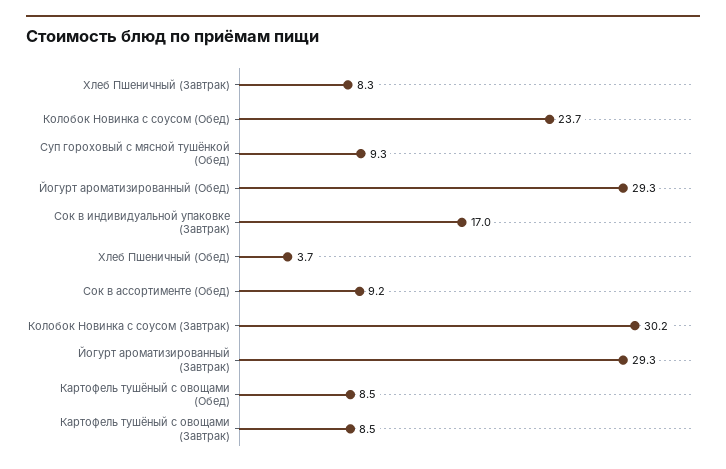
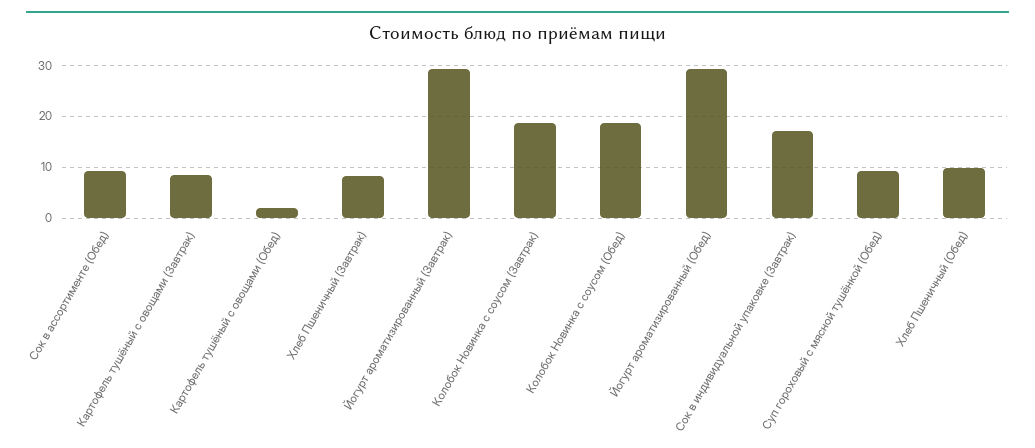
  {
    "Хлеб Пшеничный (Завтрак)": 8.3,
-   "Колобок Новинка с соусом (Обед)": 23.7,
+   "Колобок Новинка с соусом (Обед)": 18,
    "Суп гороховый с мясной тушёнкой (Обед)": 9.3,
    "Йогурт ароматизированный (Обед)": 29.3,
    "Сок в индивидуальной упаковке (Завтрак)": 17,
-   "Хлеб Пшеничный (Обед)": 3.7,
+   "Хлеб Пшеничный (Обед)": 10,
    "Сок в ассортименте (Обед)": 9.2,
-   "Колобок Новинка с соусом (Завтрак)": 30.2,
+   "Колобок Новинка с соусом (Завтрак)": 18,
    "Йогурт ароматизированный (Завтрак)": 29.3,
-   "Картофель тушёный с овощами (Обед)": 8.5,
+   "Картофель тушёный с овощами (Обед)": 2,
    "Картофель тушёный с овощами (Завтрак)": 8.5
  }

